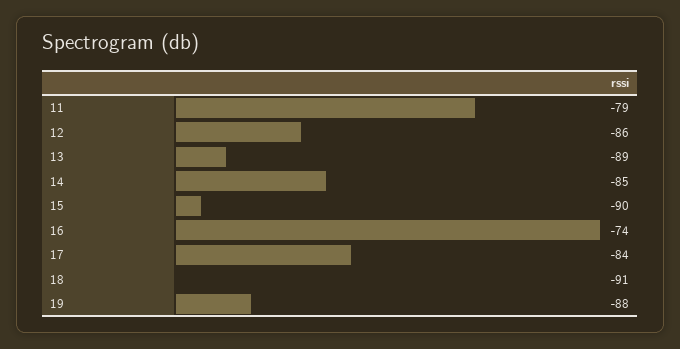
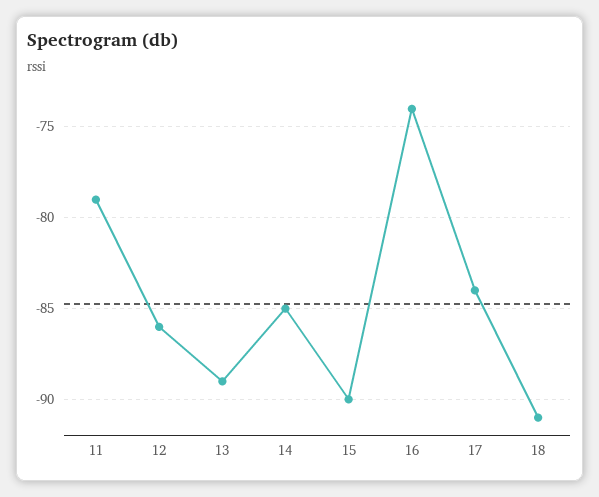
  {
    "11": -79,
    "12": -86,
    "13": -89,
    "14": -85,
    "15": -90,
    "16": -74,
    "17": -84,
-   "18": -91,
+   "18": -91
-   "19": -88
  }

